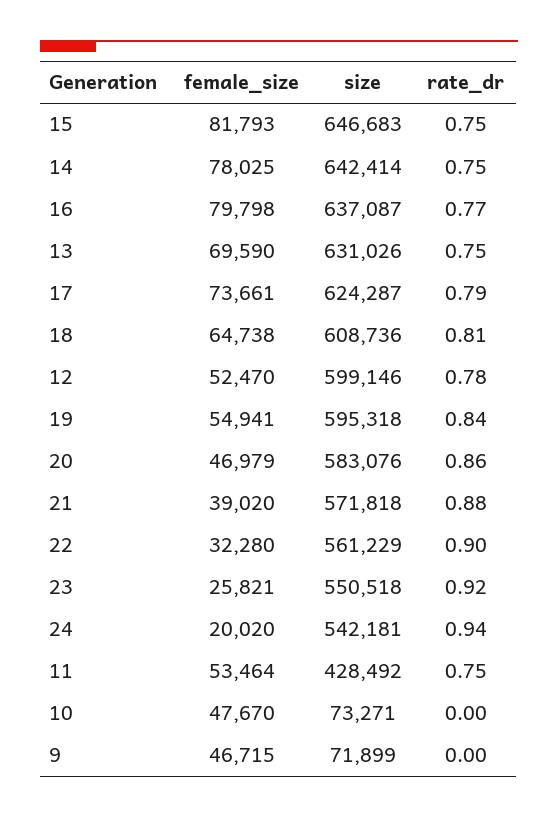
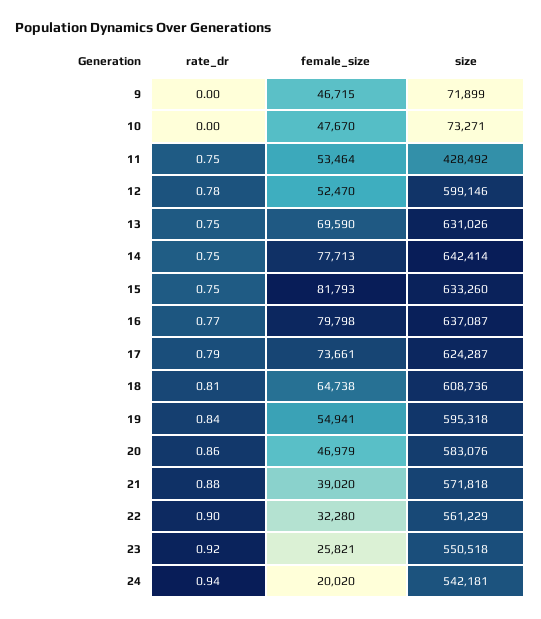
  {
    "female_size": {
      "15": 81793,
-     "14": 78025,
+     "14": 77713,
      "16": 79798,
      "13": 69590,
      "17": 73661,
      "18": 64738,
      "12": 52470,
      "19": 54941,
      "20": 46979,
      "21": 39020,
      "22": 32280,
      "23": 25821,
      "24": 20020,
      "11": 53464,
      "10": 47670,
      "9": 46715
    },
    "size": {
-     "15": 646683,
+     "15": 633260,
      "14": 642414,
      "16": 637087,
      "13": 631026,
      "17": 624287,
      "18": 608736,
      "12": 599146,
      "19": 595318,
      "20": 583076,
      "21": 571818,
      "22": 561229,
      "23": 550518,
      "24": 542181,
      "11": 428492,
      "10": 73271,
      "9": 71899
    },
    "rate_dr": {
      "15": 0.75,
      "14": 0.75,
      "16": 0.77,
      "13": 0.75,
      "17": 0.79,
      "18": 0.81,
      "12": 0.78,
      "19": 0.84,
      "20": 0.86,
      "21": 0.88,
      "22": 0.9,
      "23": 0.92,
      "24": 0.94,
      "11": 0.75,
      "10": 0,
      "9": 0
    }
  }

